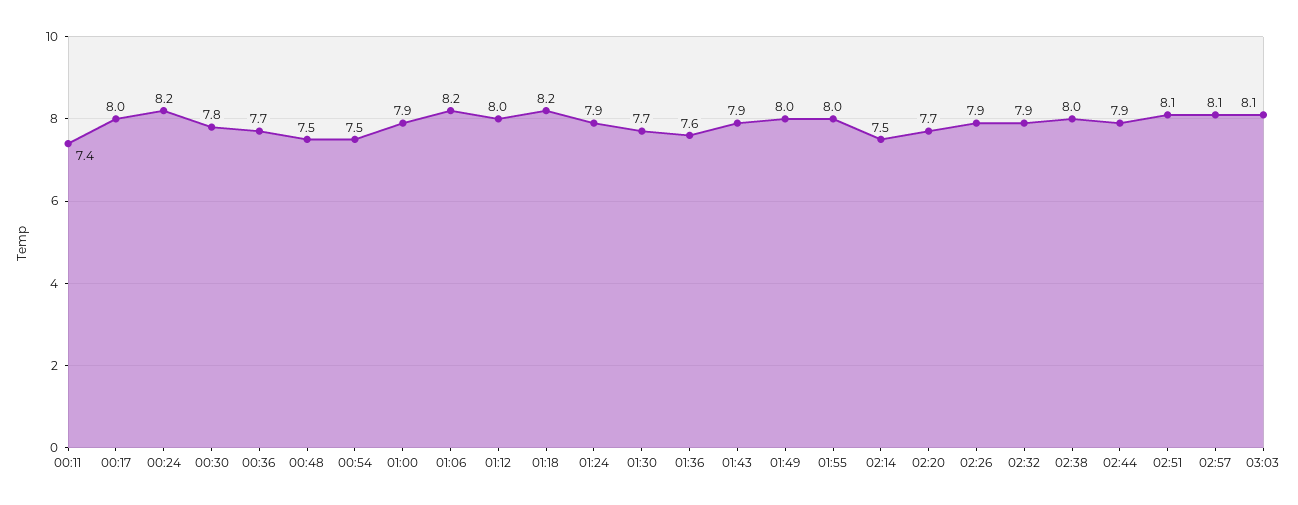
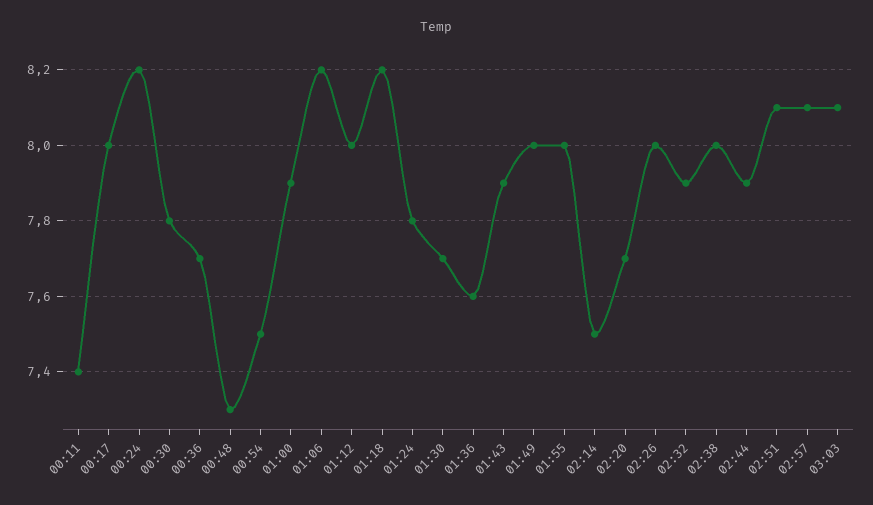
  {
    "00:11": 7.4,
    "00:17": 8,
    "00:24": 8.2,
    "00:30": 7.8,
    "00:36": 7.7,
-   "00:48": 7.5,
+   "00:48": 7.3,
    "00:54": 7.5,
    "01:00": 7.9,
    "01:06": 8.2,
    "01:12": 8,
    "01:18": 8.2,
-   "01:24": 7.9,
+   "01:24": 7.8,
    "01:30": 7.7,
    "01:36": 7.6,
    "01:43": 7.9,
    "01:49": 8,
    "01:55": 8,
    "02:14": 7.5,
    "02:20": 7.7,
-   "02:26": 7.9,
+   "02:26": 8,
    "02:32": 7.9,
    "02:38": 8,
    "02:44": 7.9,
    "02:51": 8.1,
    "02:57": 8.1,
    "03:03": 8.1
  }

